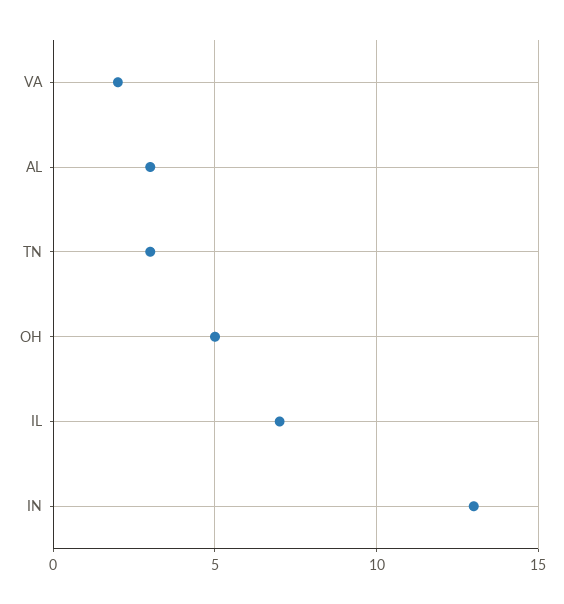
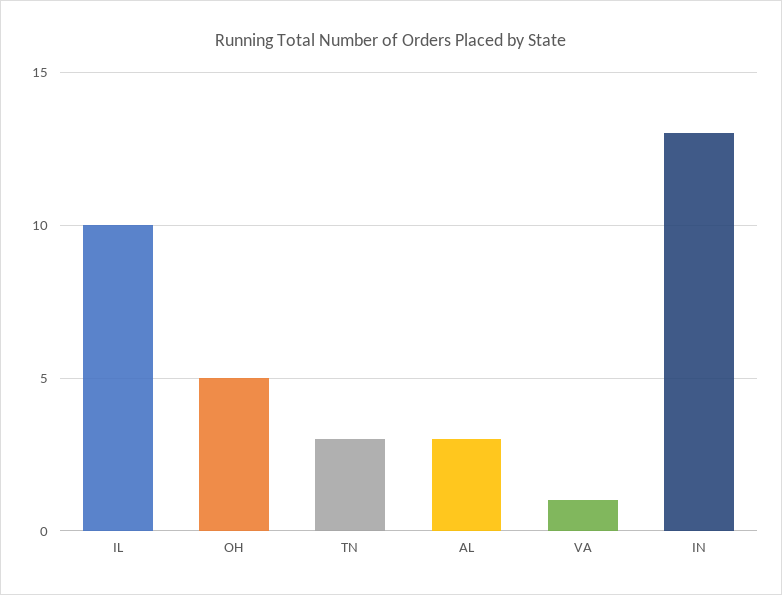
  {
-   "VA": 2,
+   "VA": 1,
    "AL": 3,
    "TN": 3,
    "OH": 5,
-   "IL": 7,
+   "IL": 10,
    "IN": 13
  }

